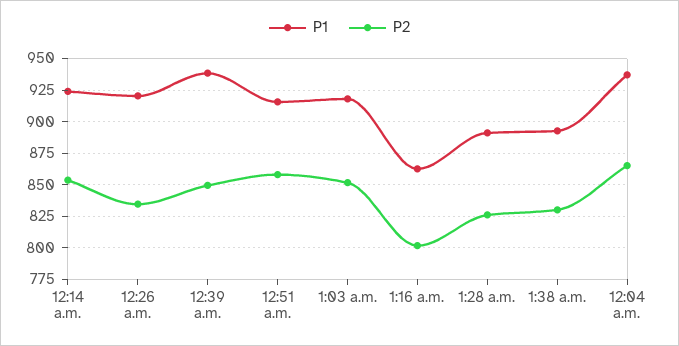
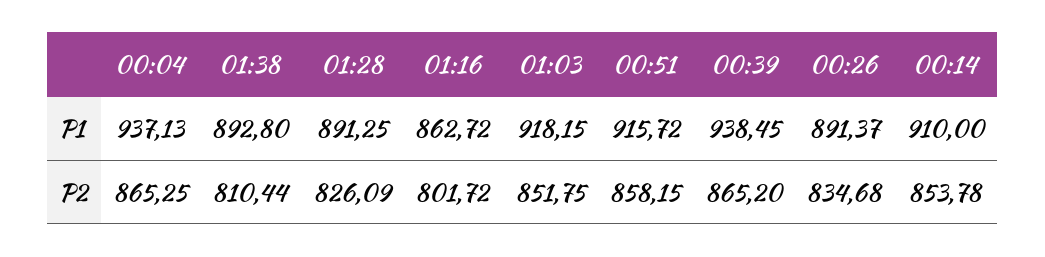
  {
    "P1": {
-     "12:14 a.m.": 925,
+     "12:14 a.m.": 910,
-     "12:26 a.m.": 920,
+     "12:26 a.m.": 891.37,
      "12:39 a.m.": 938.45,
      "12:51 a.m.": 915.72,
      "1:03 a.m.": 918.15,
      "1:16 a.m.": 862.72,
      "1:28 a.m.": 891.25,
      "1:38 a.m.": 892.8,
      "12:04 a.m.": 937.13
    },
    "P2": {
      "12:14 a.m.": 853.78,
      "12:26 a.m.": 834.68,
-     "12:39 a.m.": 850,
+     "12:39 a.m.": 865.2,
      "12:51 a.m.": 858.15,
      "1:03 a.m.": 851.75,
      "1:16 a.m.": 801.72,
      "1:28 a.m.": 826.09,
-     "1:38 a.m.": 830,
+     "1:38 a.m.": 810.44,
      "12:04 a.m.": 865.25
    }
  }

